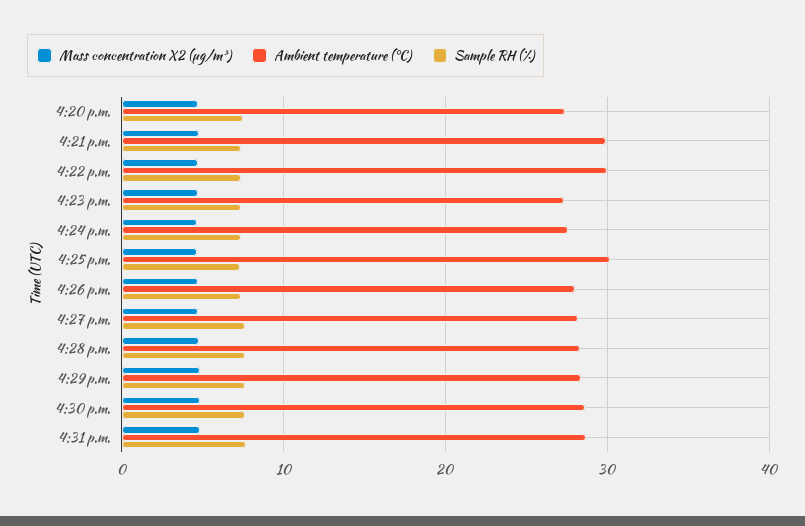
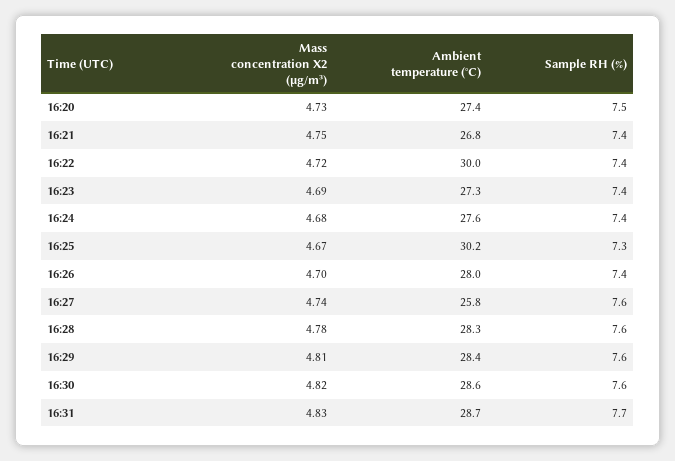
  {
    "Mass concentration X2 (μg/m³)": {
      "4:20 p.m.": 4.73,
      "4:21 p.m.": 4.75,
      "4:22 p.m.": 4.72,
      "4:23 p.m.": 4.69,
      "4:24 p.m.": 4.68,
      "4:25 p.m.": 4.67,
      "4:26 p.m.": 4.7,
      "4:27 p.m.": 4.74,
      "4:28 p.m.": 4.78,
      "4:29 p.m.": 4.81,
      "4:30 p.m.": 4.82,
      "4:31 p.m.": 4.83
    },
    "Ambient temperature (°C)": {
      "4:20 p.m.": 27.4,
-     "4:21 p.m.": 30,
+     "4:21 p.m.": 26.8,
      "4:22 p.m.": 30,
      "4:23 p.m.": 27.3,
      "4:24 p.m.": 27.6,
      "4:25 p.m.": 30.2,
      "4:26 p.m.": 28,
-     "4:27 p.m.": 28,
+     "4:27 p.m.": 25.8,
      "4:28 p.m.": 28.3,
      "4:29 p.m.": 28.4,
      "4:30 p.m.": 28.6,
      "4:31 p.m.": 28.7
    },
    "Sample RH (%)": {
      "4:20 p.m.": 7.5,
      "4:21 p.m.": 7.4,
      "4:22 p.m.": 7.4,
      "4:23 p.m.": 7.4,
      "4:24 p.m.": 7.4,
      "4:25 p.m.": 7.3,
      "4:26 p.m.": 7.4,
      "4:27 p.m.": 7.6,
      "4:28 p.m.": 7.6,
      "4:29 p.m.": 7.6,
      "4:30 p.m.": 7.6,
      "4:31 p.m.": 7.7
    }
  }

